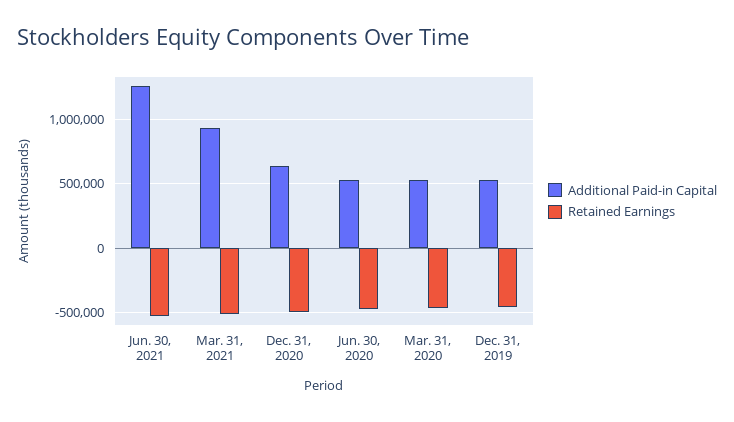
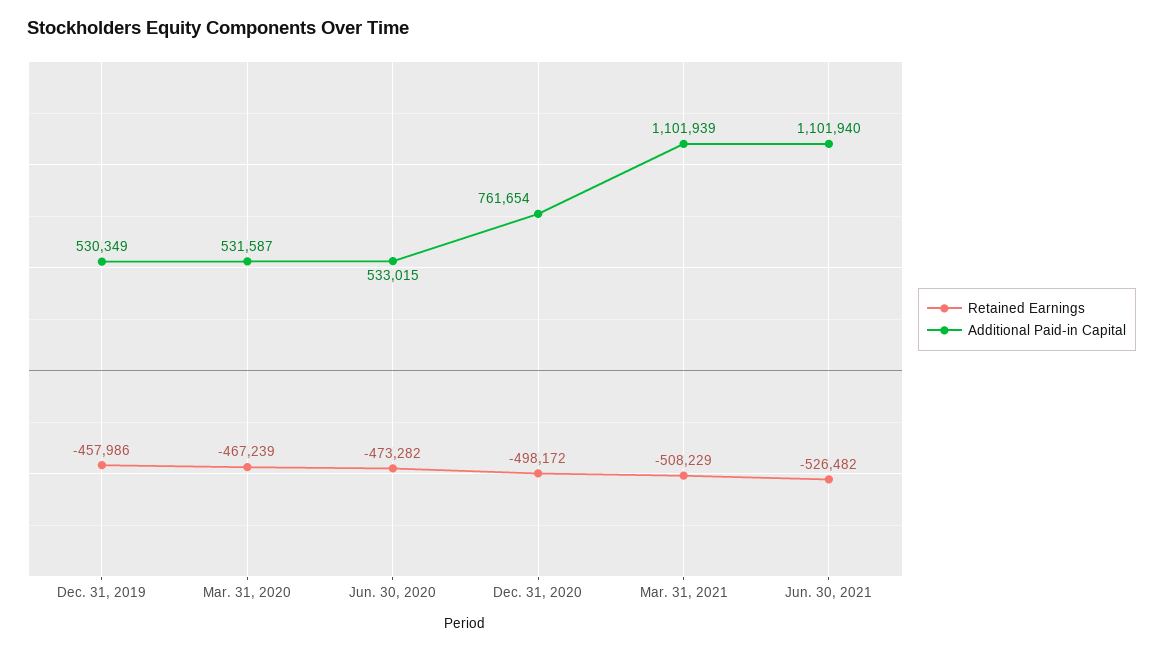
  {
    "Additional Paid-in Capital": {
-     "Jun. 30, 2021": 1250000,
+     "Jun. 30, 2021": 1101940,
-     "Mar. 31, 2021": 950000,
+     "Mar. 31, 2021": 1101939,
-     "Dec. 31, 2020": 650000,
+     "Dec. 31, 2020": 761654,
      "Jun. 30, 2020": 533015,
      "Mar. 31, 2020": 531587,
      "Dec. 31, 2019": 530349
    },
    "Retained Earnings": {
      "Jun. 30, 2021": -526482,
      "Mar. 31, 2021": -508229,
      "Dec. 31, 2020": -498172,
      "Jun. 30, 2020": -473282,
      "Mar. 31, 2020": -467239,
      "Dec. 31, 2019": -457986
    }
  }

